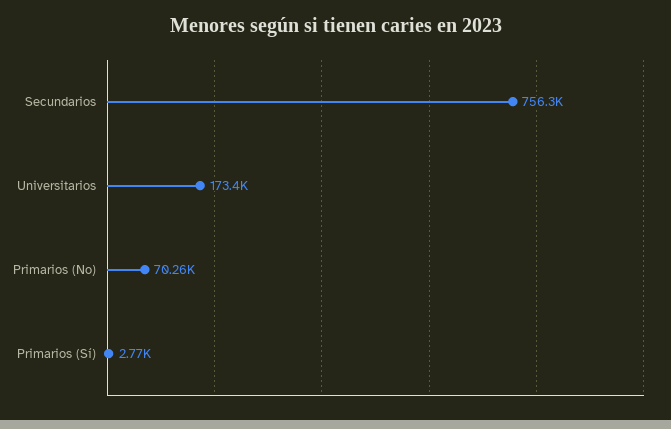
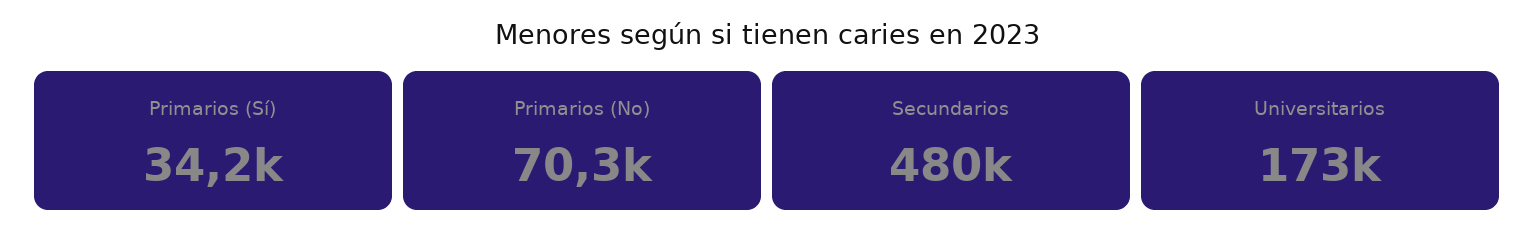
  {
-   "Secundarios": 756300,
+   "Secundarios": 480000,
    "Universitarios": 173400,
    "Primarios (No)": 70260,
-   "Primarios (Sí)": 2770
+   "Primarios (Sí)": 34200
  }

